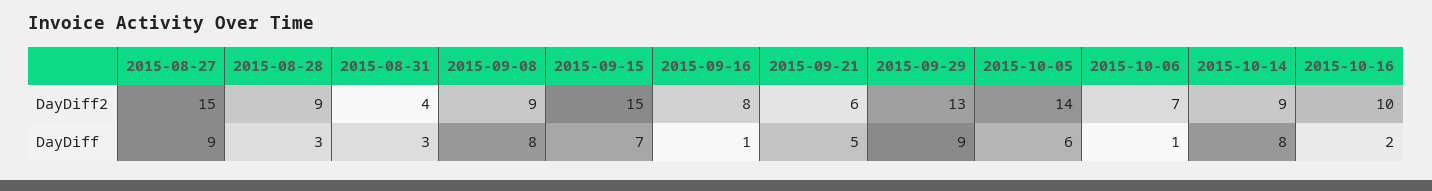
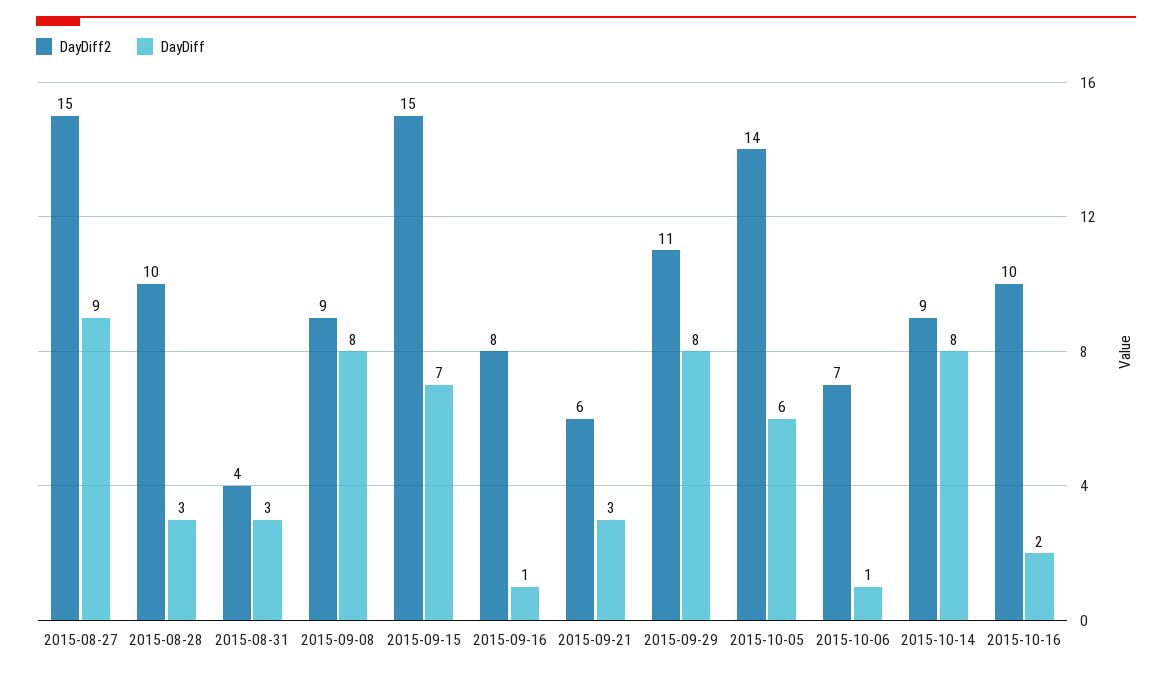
  {
    "DayDiff2": {
      "2015-08-27": 15,
-     "2015-08-28": 9,
+     "2015-08-28": 10,
      "2015-08-31": 4,
      "2015-09-08": 9,
      "2015-09-15": 15,
      "2015-09-16": 8,
      "2015-09-21": 6,
-     "2015-09-29": 13,
+     "2015-09-29": 11,
      "2015-10-05": 14,
      "2015-10-06": 7,
      "2015-10-14": 9,
      "2015-10-16": 10
    },
    "DayDiff": {
      "2015-08-27": 9,
      "2015-08-28": 3,
      "2015-08-31": 3,
      "2015-09-08": 8,
      "2015-09-15": 7,
      "2015-09-16": 1,
-     "2015-09-21": 5,
+     "2015-09-21": 3,
-     "2015-09-29": 9,
+     "2015-09-29": 8,
      "2015-10-05": 6,
      "2015-10-06": 1,
      "2015-10-14": 8,
      "2015-10-16": 2
    }
  }

